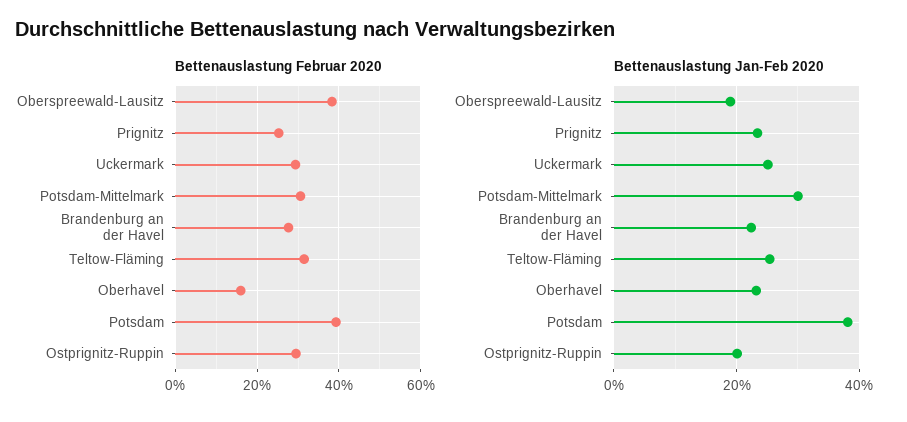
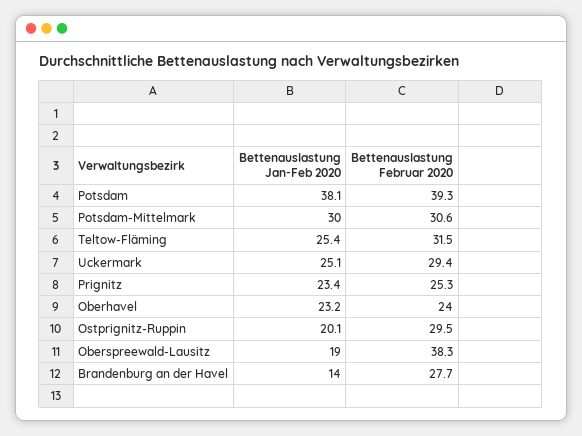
  {
    "Bettenauslastung Februar 2020": {
      "Oberspreewald-Lausitz": 38.3,
      "Prignitz": 25.3,
      "Uckermark": 29.4,
      "Potsdam-Mittelmark": 30.6,
      "Brandenburg an der Havel": 27.7,
      "Teltow-Fläming": 31.5,
-     "Oberhavel": 16,
+     "Oberhavel": 24,
      "Potsdam": 39.3,
      "Ostprignitz-Ruppin": 29.5
    },
    "Bettenauslastung Jan-Feb 2020": {
      "Oberspreewald-Lausitz": 19,
      "Prignitz": 23.4,
      "Uckermark": 25.1,
      "Potsdam-Mittelmark": 30,
-     "Brandenburg an der Havel": 22,
+     "Brandenburg an der Havel": 14,
      "Teltow-Fläming": 25.4,
      "Oberhavel": 23.2,
      "Potsdam": 38.1,
      "Ostprignitz-Ruppin": 20.1
    }
  }

